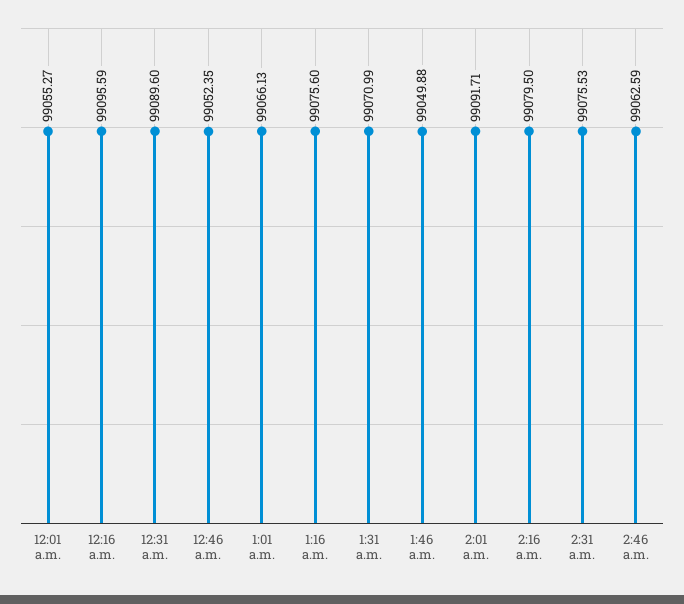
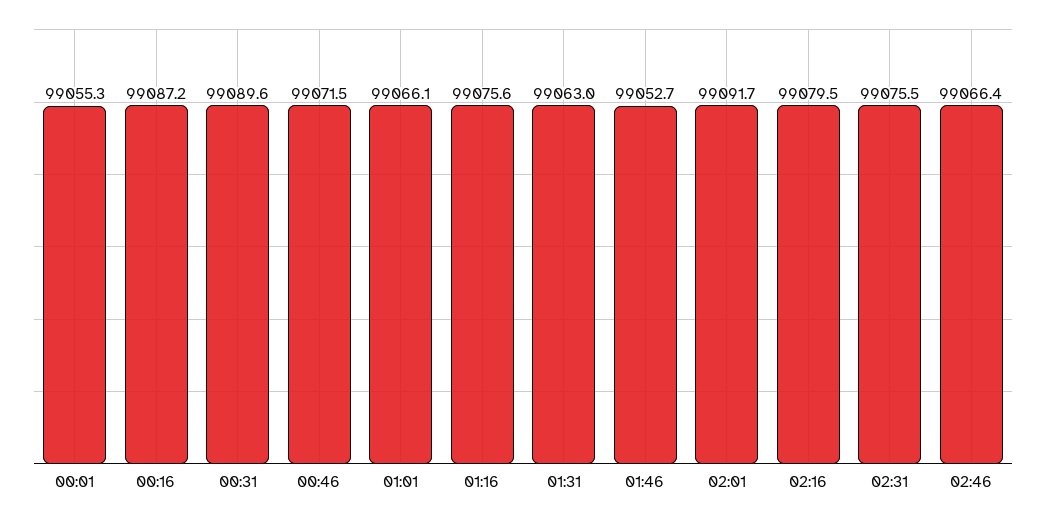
  {
    "12:01 a.m.": 99055.27,
-   "12:16 a.m.": 99095.59,
+   "12:16 a.m.": 99087.2,
    "12:31 a.m.": 99089.6,
-   "12:46 a.m.": 99052.35,
+   "12:46 a.m.": 99071.5,
    "1:01 a.m.": 99066.13,
    "1:16 a.m.": 99075.6,
-   "1:31 a.m.": 99070.99,
+   "1:31 a.m.": 99063,
-   "1:46 a.m.": 99049.88,
+   "1:46 a.m.": 99052.7,
    "2:01 a.m.": 99091.71,
    "2:16 a.m.": 99079.5,
    "2:31 a.m.": 99075.53,
-   "2:46 a.m.": 99062.59
+   "2:46 a.m.": 99066.4
  }

